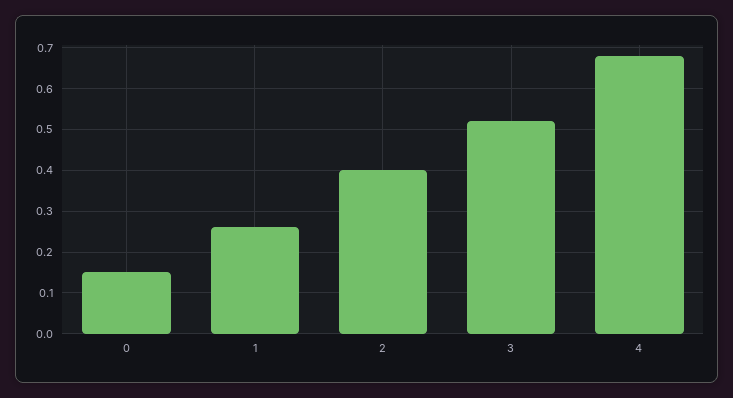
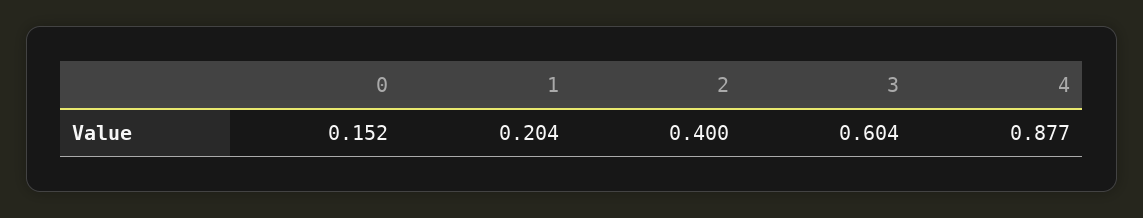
  {
    "0": 0.152,
-   "1": 0.26,
+   "1": 0.204,
    "2": 0.4,
-   "3": 0.52,
+   "3": 0.604,
-   "4": 0.68
+   "4": 0.877
  }

